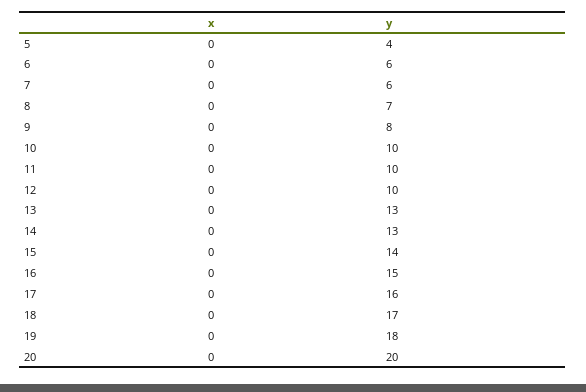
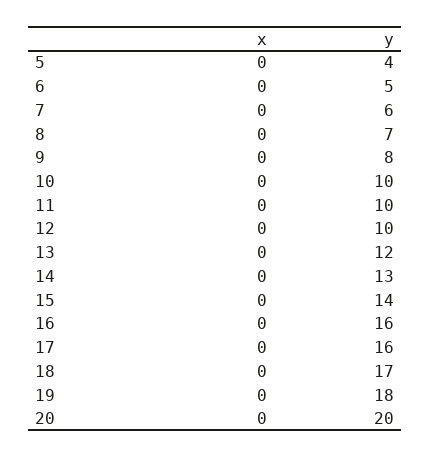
  {
    "x": {
      "5": 0,
      "6": 0,
      "7": 0,
      "8": 0,
      "9": 0,
      "10": 0,
      "11": 0,
      "12": 0,
      "13": 0,
      "14": 0,
      "15": 0,
      "16": 0,
      "17": 0,
      "18": 0,
      "19": 0,
      "20": 0
    },
    "y": {
      "5": 4,
-     "6": 6,
+     "6": 5,
      "7": 6,
      "8": 7,
      "9": 8,
      "10": 10,
      "11": 10,
      "12": 10,
-     "13": 13,
+     "13": 12,
      "14": 13,
      "15": 14,
-     "16": 15,
+     "16": 16,
      "17": 16,
      "18": 17,
      "19": 18,
      "20": 20
    }
  }

